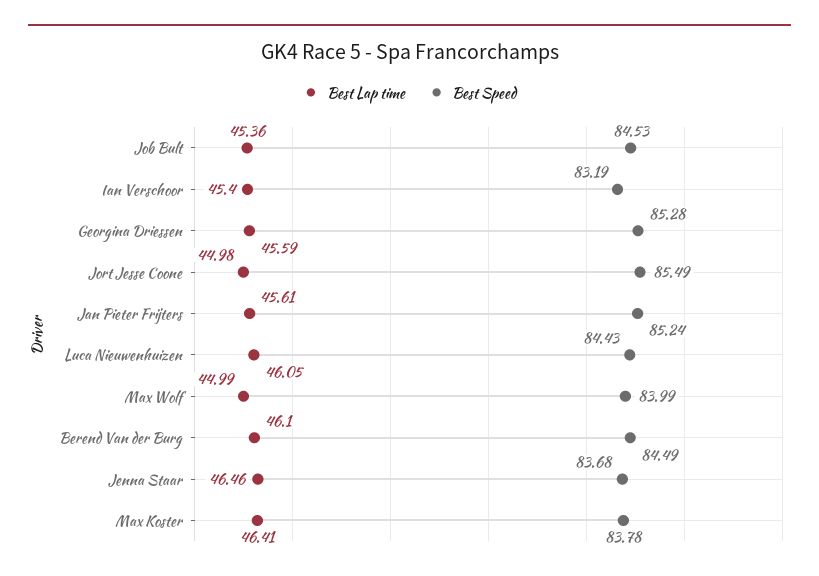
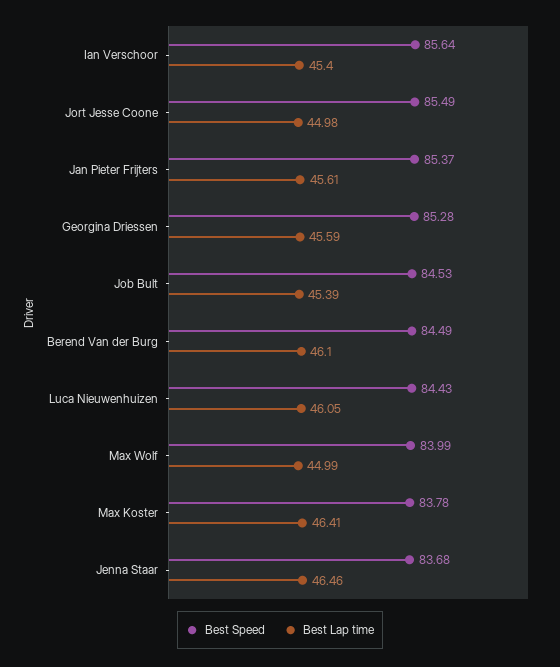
  {
    "Best Lap time": {
-     "Job Bult": 45.36,
+     "Job Bult": 45.39,
      "Ian Verschoor": 45.4,
      "Georgina Driessen": 45.59,
      "Jort Jesse Coone": 44.98,
      "Jan Pieter Frijters": 45.61,
      "Luca Nieuwenhuizen": 46.05,
      "Max Wolf": 44.99,
      "Berend Van der Burg": 46.1,
      "Jenna Staar": 46.46,
      "Max Koster": 46.41
    },
    "Best Speed": {
      "Job Bult": 84.53,
-     "Ian Verschoor": 83.19,
+     "Ian Verschoor": 85.64,
      "Georgina Driessen": 85.28,
      "Jort Jesse Coone": 85.49,
-     "Jan Pieter Frijters": 85.24,
+     "Jan Pieter Frijters": 85.37,
      "Luca Nieuwenhuizen": 84.43,
      "Max Wolf": 83.99,
      "Berend Van der Burg": 84.49,
      "Jenna Staar": 83.68,
      "Max Koster": 83.78
    }
  }

